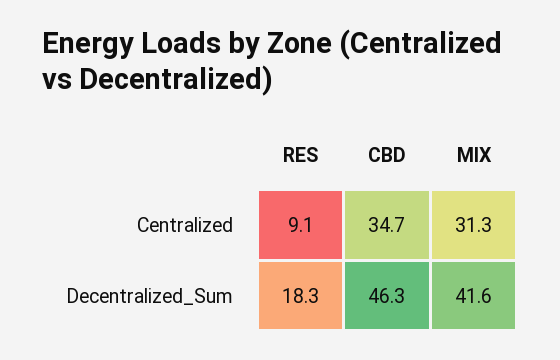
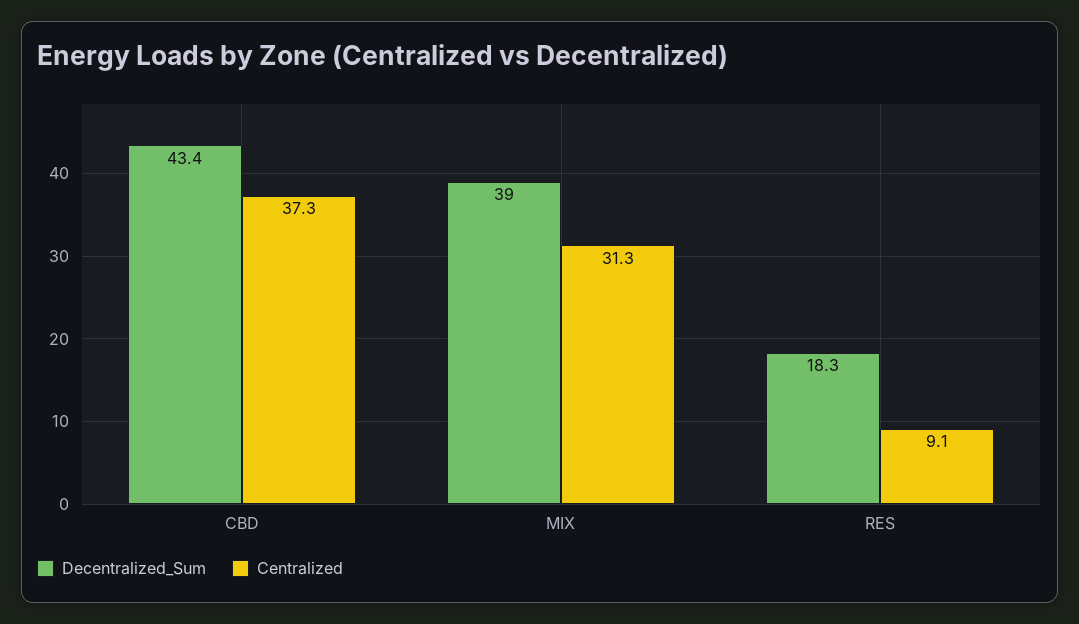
  {
    "Centralized": {
      "RES": 9.1,
-     "CBD": 34.7,
+     "CBD": 37.3,
      "MIX": 31.3
    },
    "Decentralized_Sum": {
      "RES": 18.3,
-     "CBD": 46.3,
+     "CBD": 43.4,
-     "MIX": 41.6
+     "MIX": 39
    }
  }

